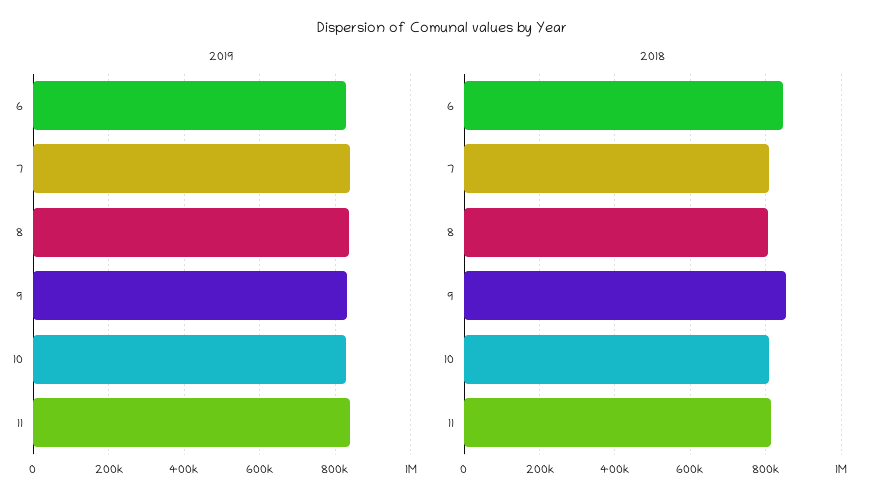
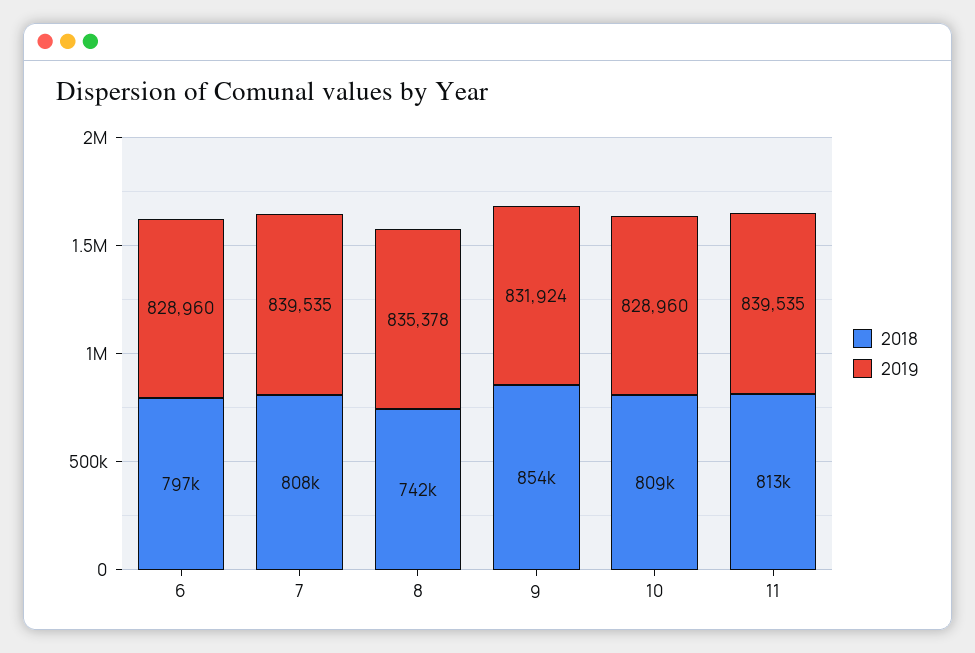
  {
    "2019": {
      "6": 828960,
      "7": 839535,
      "8": 835378,
      "9": 831924,
      "10": 828960,
      "11": 839535
    },
    "2018": {
-     "6": 840000,
+     "6": 797000,
      "7": 808000,
-     "8": 800000,
+     "8": 742000,
      "9": 854000,
      "10": 809000,
      "11": 813000
    }
  }

